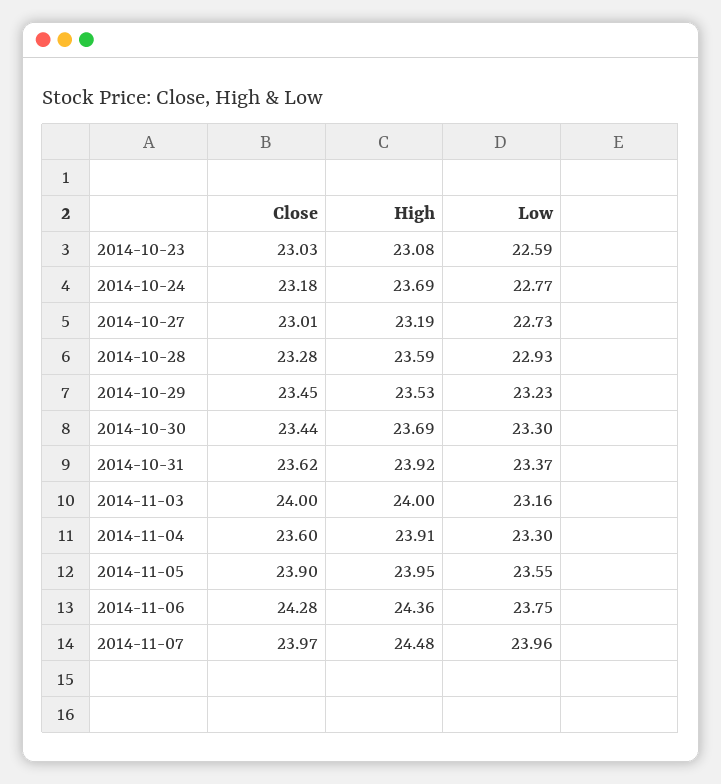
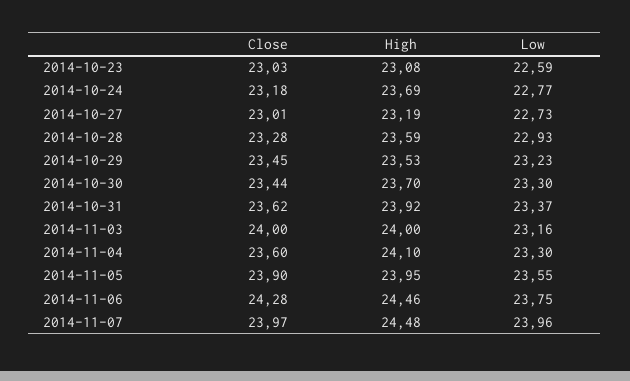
  {
    "Close": {
      "2014-10-23": 23.03,
      "2014-10-24": 23.18,
      "2014-10-27": 23.01,
      "2014-10-28": 23.28,
      "2014-10-29": 23.45,
      "2014-10-30": 23.44,
      "2014-10-31": 23.62,
      "2014-11-03": 24,
      "2014-11-04": 23.6,
      "2014-11-05": 23.9,
      "2014-11-06": 24.28,
      "2014-11-07": 23.97
    },
    "High": {
      "2014-10-23": 23.08,
      "2014-10-24": 23.69,
      "2014-10-27": 23.19,
      "2014-10-28": 23.59,
      "2014-10-29": 23.53,
-     "2014-10-30": 23.69,
+     "2014-10-30": 23.7,
      "2014-10-31": 23.92,
      "2014-11-03": 24,
-     "2014-11-04": 23.91,
+     "2014-11-04": 24.1,
      "2014-11-05": 23.95,
-     "2014-11-06": 24.36,
+     "2014-11-06": 24.46,
      "2014-11-07": 24.48
    },
    "Low": {
      "2014-10-23": 22.59,
      "2014-10-24": 22.77,
      "2014-10-27": 22.73,
      "2014-10-28": 22.93,
      "2014-10-29": 23.23,
      "2014-10-30": 23.3,
      "2014-10-31": 23.37,
      "2014-11-03": 23.16,
      "2014-11-04": 23.3,
      "2014-11-05": 23.55,
      "2014-11-06": 23.75,
      "2014-11-07": 23.96
    }
  }

